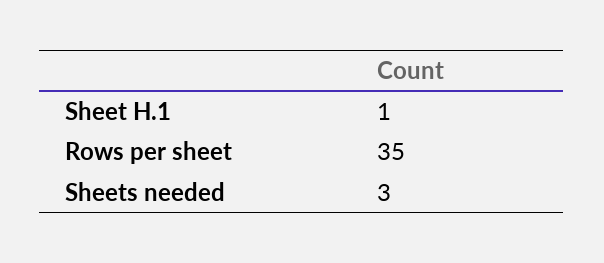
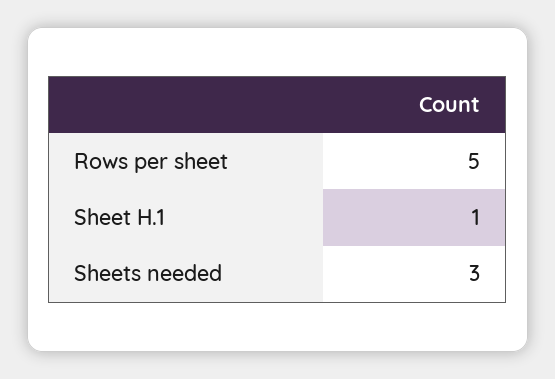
  {
    "Sheet H.1": 1,
-   "Rows per sheet": 35,
+   "Rows per sheet": 5,
    "Sheets needed": 3
  }

